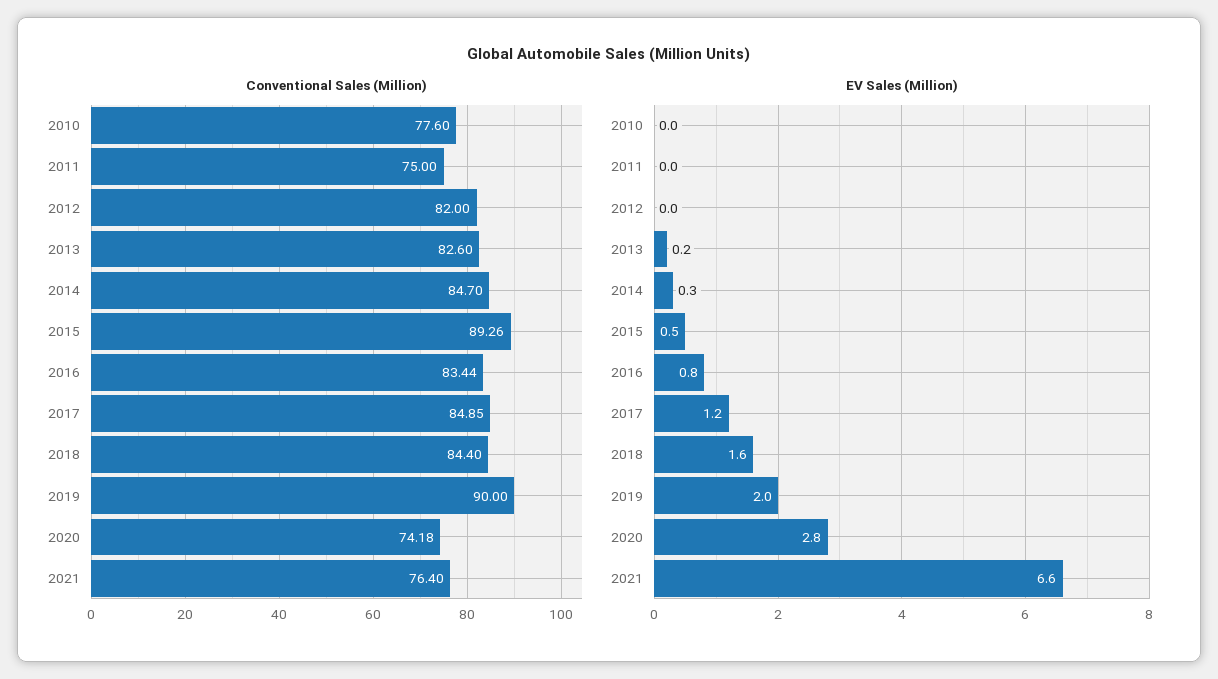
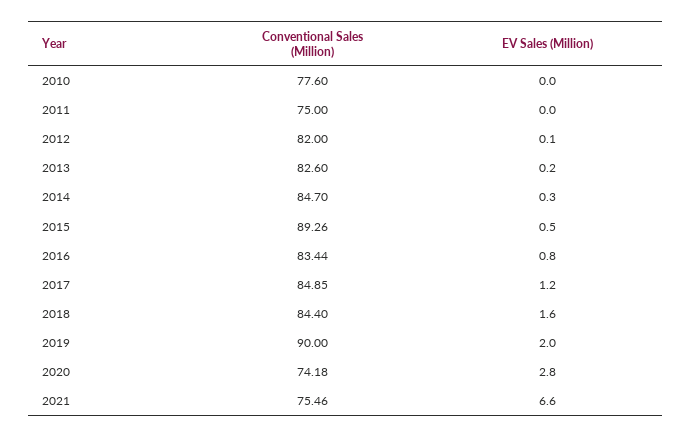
  {
    "Conventional Sales (Million)": {
      "2010": 77.6,
      "2011": 75,
      "2012": 82,
      "2013": 82.6,
      "2014": 84.7,
      "2015": 89.26,
      "2016": 83.44,
      "2017": 84.85,
      "2018": 84.4,
      "2019": 90,
      "2020": 74.18,
-     "2021": 76.4
+     "2021": 75.46
    },
    "EV Sales (Million)": {
      "2010": 0,
      "2011": 0,
-     "2012": 0,
+     "2012": 0.1,
      "2013": 0.2,
      "2014": 0.3,
      "2015": 0.5,
      "2016": 0.8,
      "2017": 1.2,
      "2018": 1.6,
      "2019": 2,
      "2020": 2.8,
      "2021": 6.6
    }
  }

